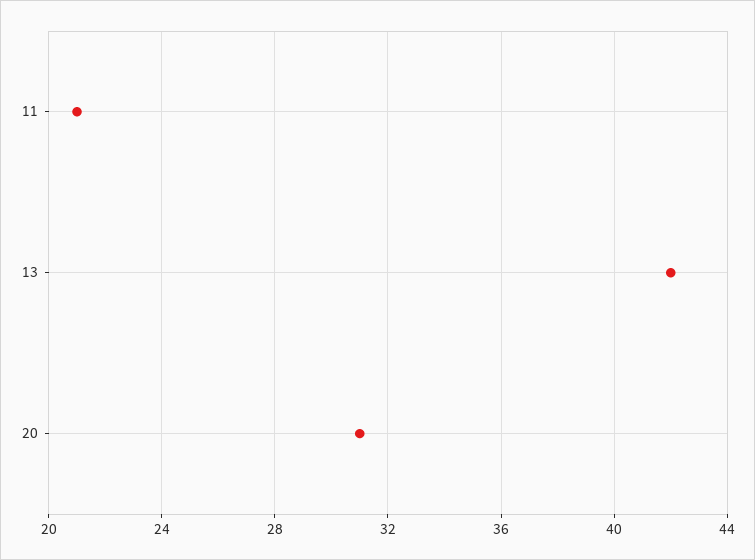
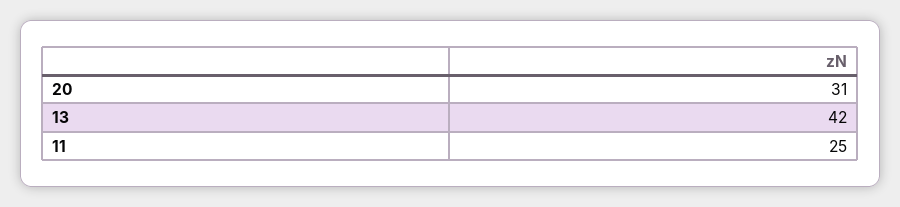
  {
-   "11": 21,
+   "11": 25,
    "13": 42,
    "20": 31
  }

